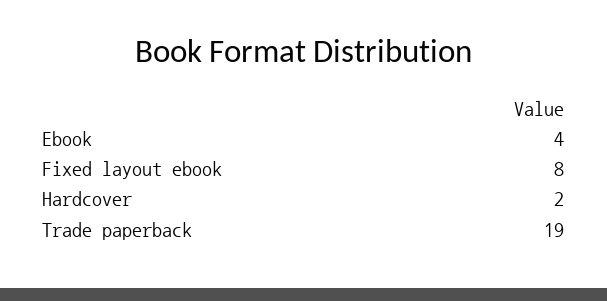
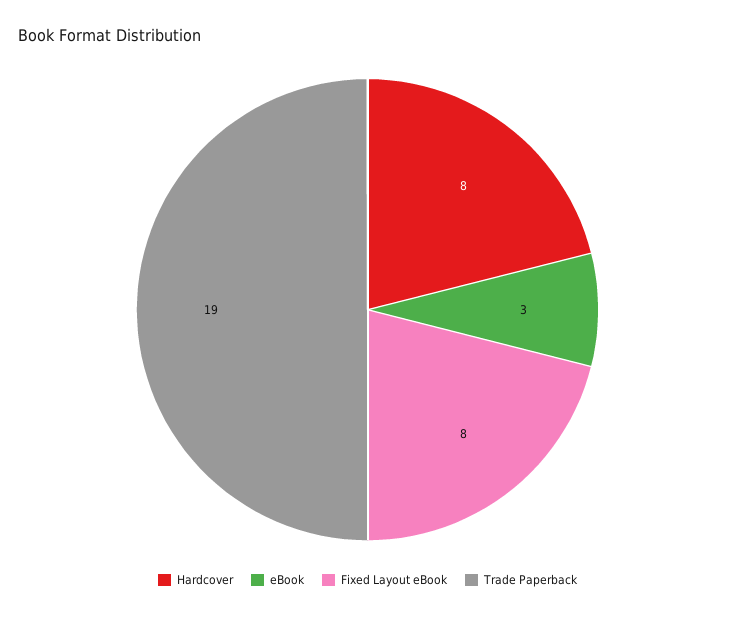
  {
-   "Ebook": 4,
+   "Ebook": 3,
    "Fixed layout ebook": 8,
-   "Hardcover": 2,
+   "Hardcover": 8,
    "Trade paperback": 19
  }

